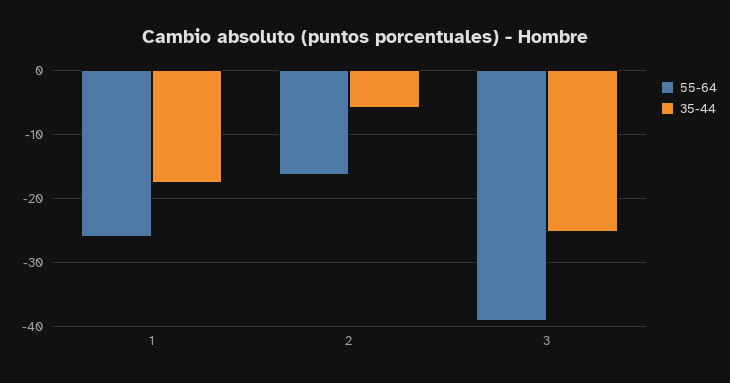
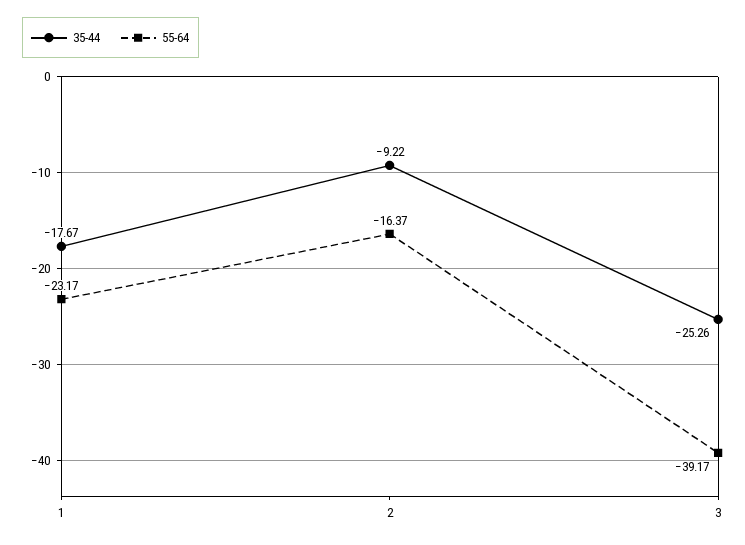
  {
    "55-64": {
-     "1": -26,
+     "1": -23.17,
      "2": -16.37,
      "3": -39.17
    },
    "35-44": {
      "1": -17.67,
-     "2": -6,
+     "2": -9.22,
      "3": -25.26
    }
  }

